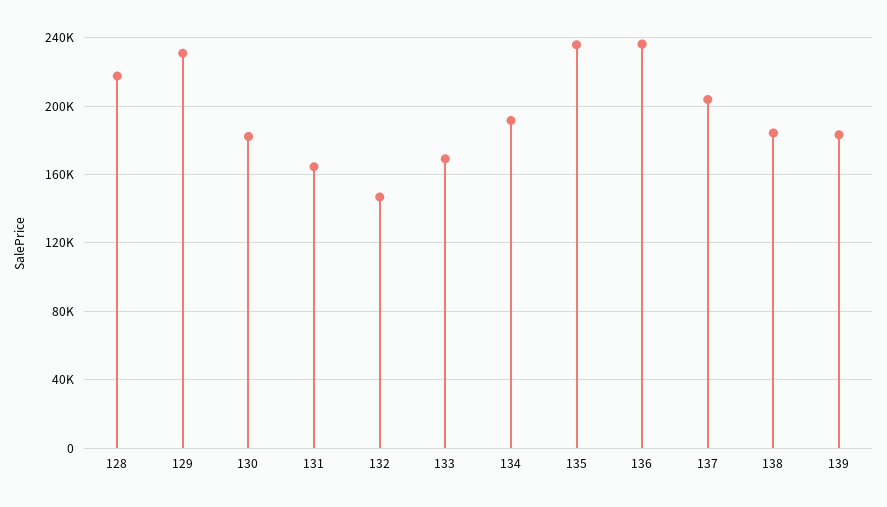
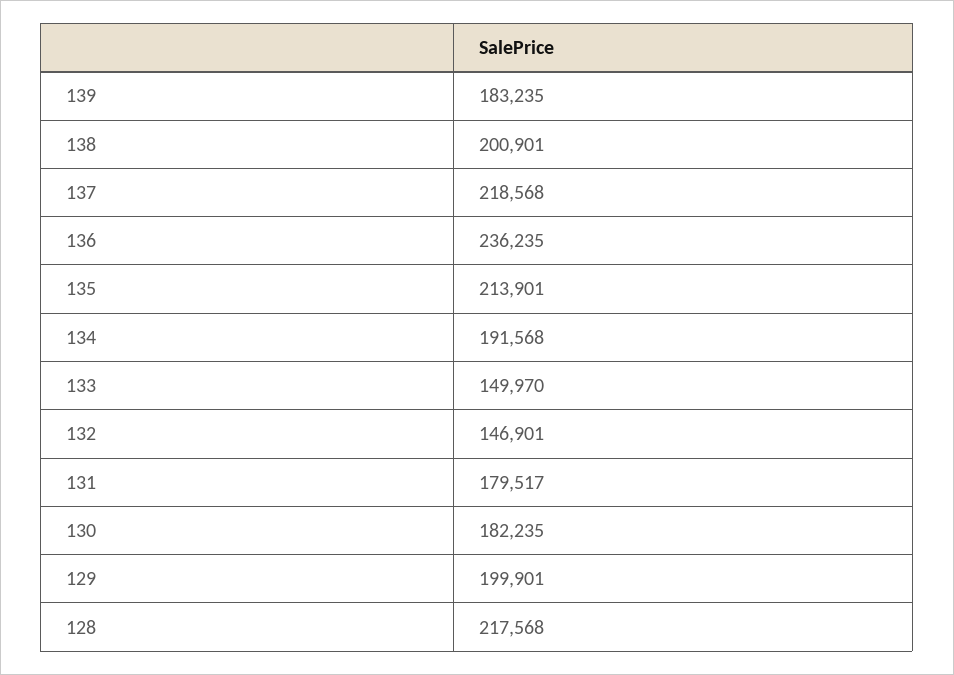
  {
    "128": 217568,
-   "129": 230000,
+   "129": 199901,
    "130": 182235,
-   "131": 165000,
+   "131": 179517,
    "132": 146901,
-   "133": 170000,
+   "133": 149970,
    "134": 191568,
-   "135": 235000,
+   "135": 213901,
    "136": 236235,
-   "137": 205000,
+   "137": 218568,
-   "138": 185000,
+   "138": 200901,
    "139": 183235
  }

